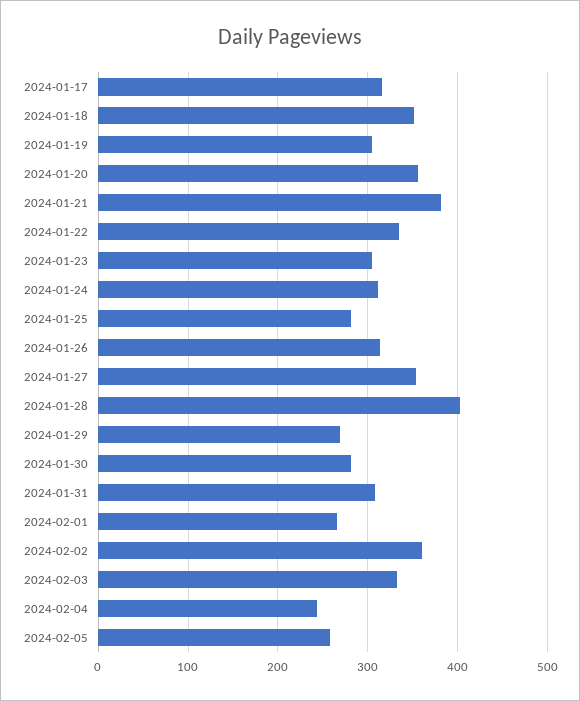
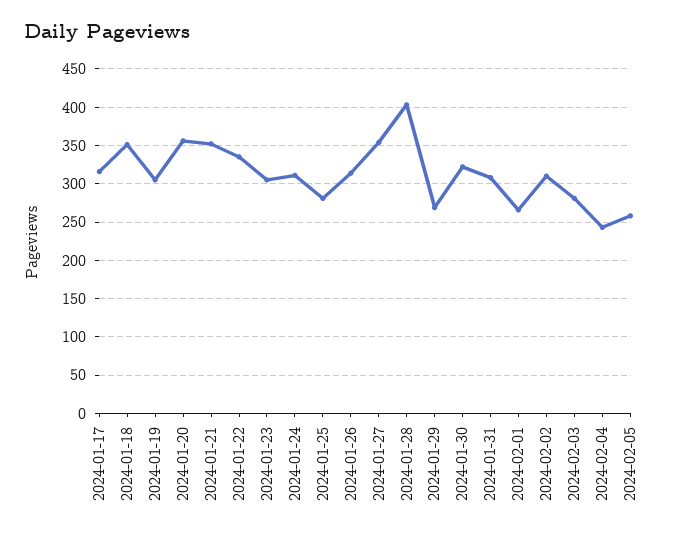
  {
    "2024-01-17": 320,
    "2024-01-18": 350,
    "2024-01-19": 310,
    "2024-01-20": 360,
-   "2024-01-21": 380,
+   "2024-01-21": 350,
    "2024-01-22": 340,
    "2024-01-23": 310,
    "2024-01-24": 310,
    "2024-01-25": 280,
    "2024-01-26": 310,
    "2024-01-27": 350,
    "2024-01-28": 400,
    "2024-01-29": 270,
-   "2024-01-30": 280,
+   "2024-01-30": 320,
    "2024-01-31": 310,
    "2024-02-01": 270,
-   "2024-02-02": 360,
+   "2024-02-02": 310,
-   "2024-02-03": 330,
+   "2024-02-03": 280,
    "2024-02-04": 240,
    "2024-02-05": 260
  }

